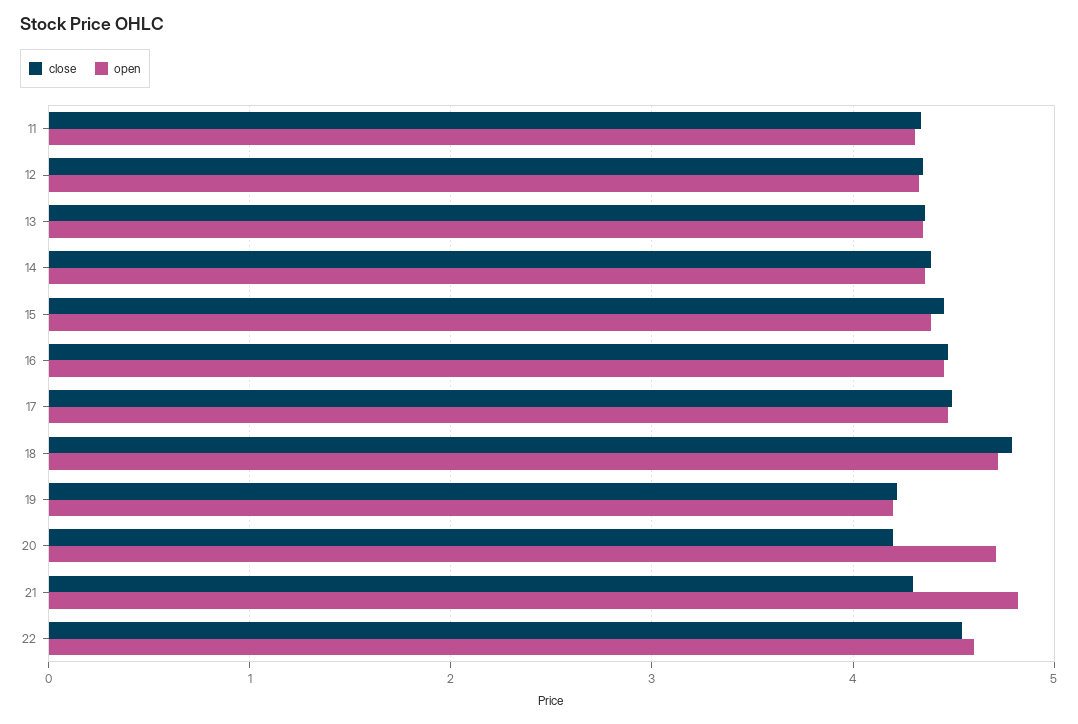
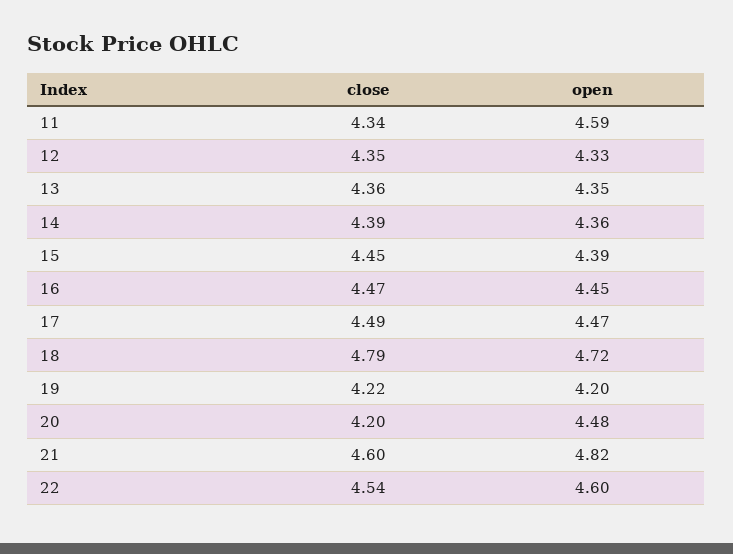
  {
    "close": {
      "11": 4.34,
      "12": 4.35,
      "13": 4.36,
      "14": 4.39,
      "15": 4.45,
      "16": 4.47,
      "17": 4.49,
      "18": 4.79,
      "19": 4.22,
      "20": 4.2,
-     "21": 4.3,
+     "21": 4.6,
      "22": 4.54
    },
    "open": {
-     "11": 4.3,
+     "11": 4.59,
      "12": 4.33,
      "13": 4.35,
      "14": 4.36,
      "15": 4.39,
      "16": 4.45,
      "17": 4.47,
      "18": 4.72,
      "19": 4.2,
-     "20": 4.7,
+     "20": 4.48,
      "21": 4.82,
      "22": 4.6
    }
  }

